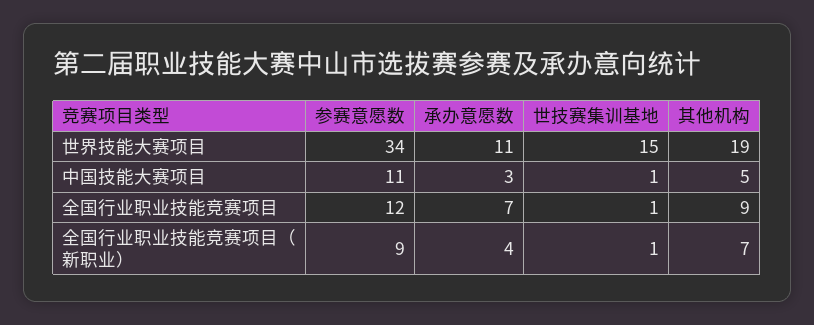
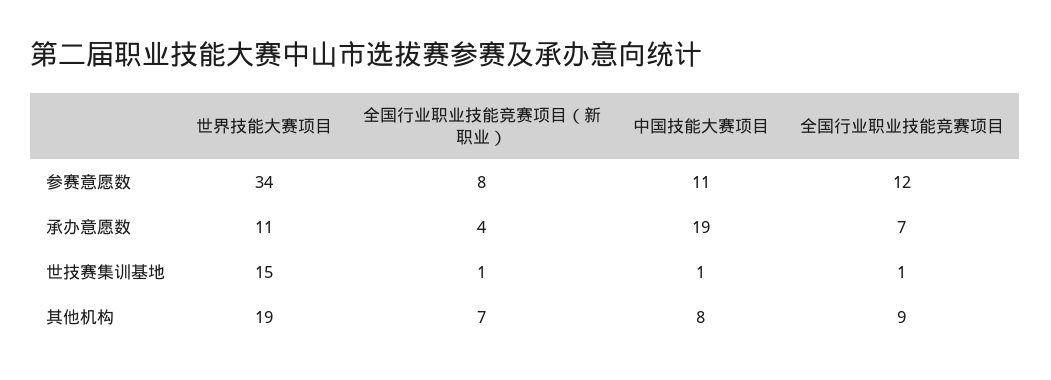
  {
    "参赛意愿数": {
      "世界技能大赛项目": 34,
      "中国技能大赛项目": 11,
      "全国行业职业技能竞赛项目": 12,
-     "全国行业职业技能竞赛项目（新职业）": 9
+     "全国行业职业技能竞赛项目（新职业）": 8
    },
    "承办意愿数": {
      "世界技能大赛项目": 11,
-     "中国技能大赛项目": 3,
+     "中国技能大赛项目": 19,
      "全国行业职业技能竞赛项目": 7,
      "全国行业职业技能竞赛项目（新职业）": 4
    },
    "世技赛集训基地": {
      "世界技能大赛项目": 15,
      "中国技能大赛项目": 1,
      "全国行业职业技能竞赛项目": 1,
      "全国行业职业技能竞赛项目（新职业）": 1
    },
    "其他机构": {
      "世界技能大赛项目": 19,
-     "中国技能大赛项目": 5,
+     "中国技能大赛项目": 8,
      "全国行业职业技能竞赛项目": 9,
      "全国行业职业技能竞赛项目（新职业）": 7
    }
  }

